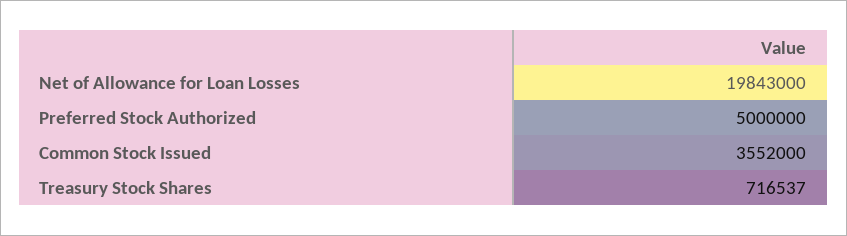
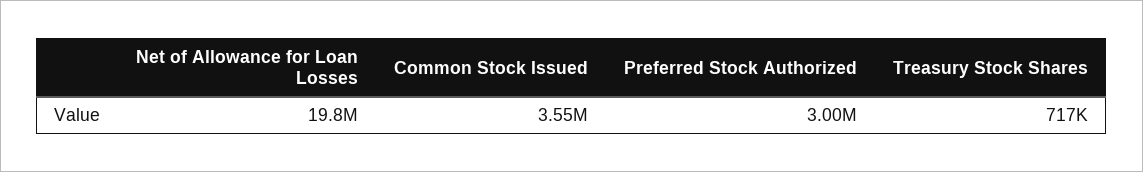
  {
    "Net of Allowance for Loan Losses": 19843000,
-   "Preferred Stock Authorized": 5000000,
+   "Preferred Stock Authorized": 3000000,
    "Common Stock Issued": 3552000,
    "Treasury Stock Shares": 716537
  }

